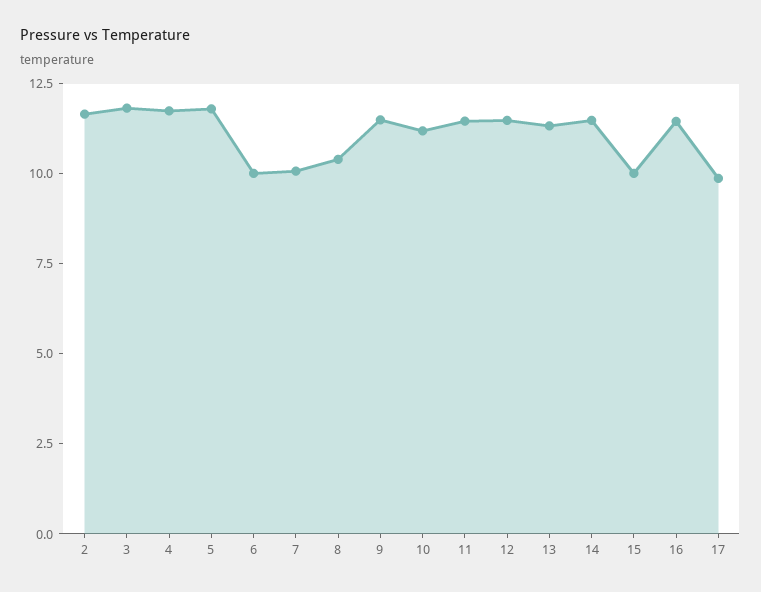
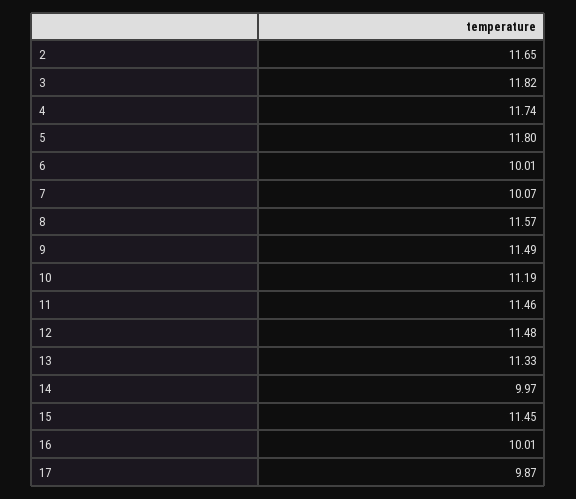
  {
    "2": 11.65,
    "3": 11.82,
    "4": 11.74,
    "5": 11.8,
    "6": 10.01,
    "7": 10.07,
-   "8": 10.5,
+   "8": 11.57,
    "9": 11.49,
    "10": 11.19,
    "11": 11.46,
    "12": 11.48,
    "13": 11.33,
-   "14": 11.5,
+   "14": 9.97,
-   "15": 10,
+   "15": 11.45,
-   "16": 11.5,
+   "16": 10.01,
    "17": 9.87
  }

